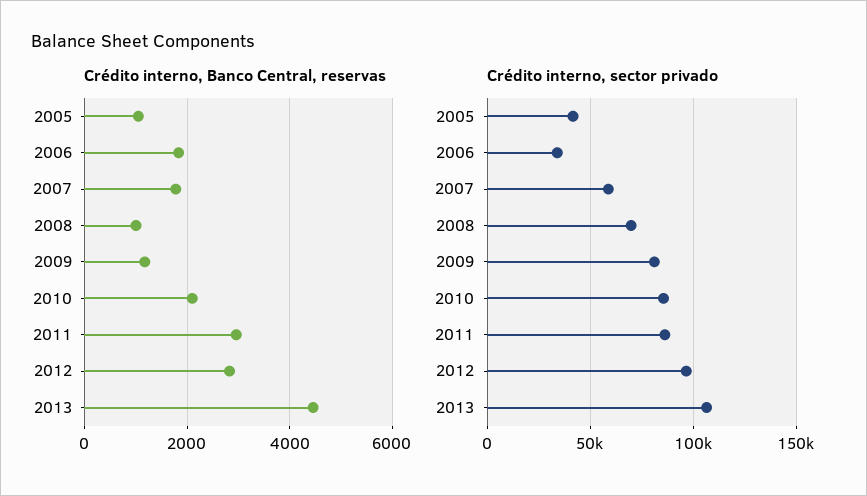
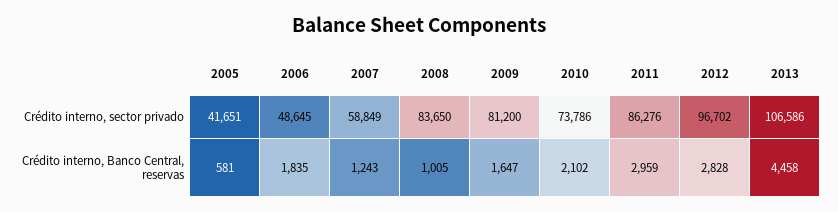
  {
    "Crédito interno, Banco Central, reservas": {
-     "2005": 1000,
+     "2005": 581,
      "2006": 1835,
-     "2007": 1800,
+     "2007": 1243,
      "2008": 1005,
-     "2009": 1200,
+     "2009": 1647,
      "2010": 2102,
      "2011": 2959,
      "2012": 2828,
      "2013": 4458
    },
    "Crédito interno, sector privado": {
      "2005": 41651,
-     "2006": 35000,
+     "2006": 48645,
      "2007": 58849,
-     "2008": 70000,
+     "2008": 83650,
      "2009": 81200,
-     "2010": 85000,
+     "2010": 73786,
      "2011": 86276,
      "2012": 96702,
      "2013": 106586
    }
  }

